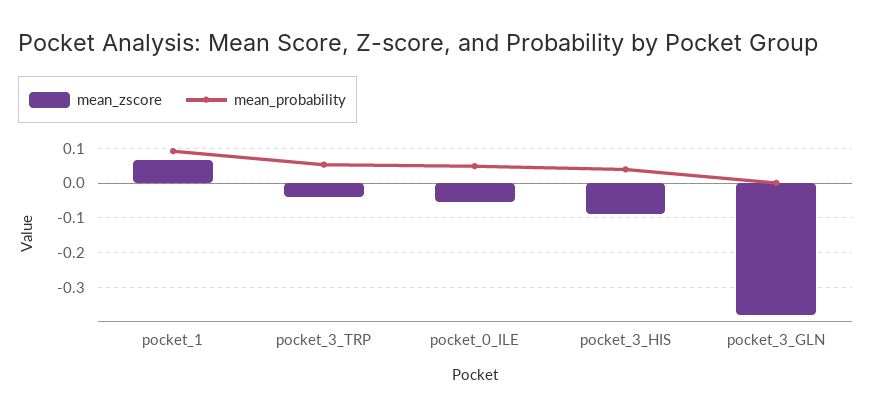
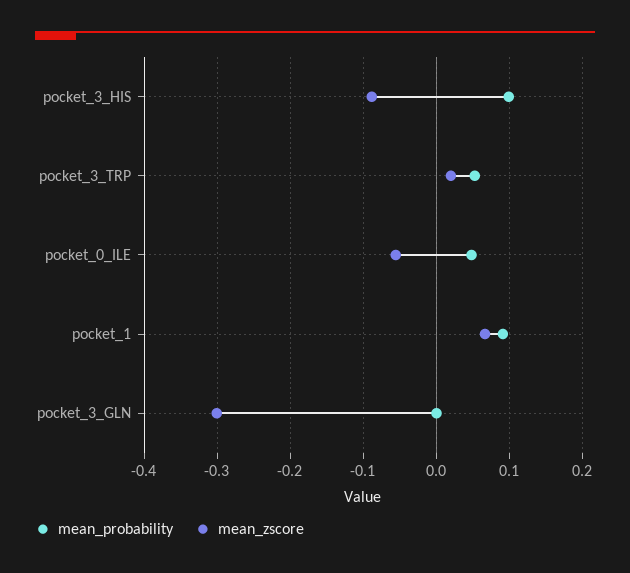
  {
    "mean_zscore": {
      "pocket_1": 0.07,
-     "pocket_3_TRP": -0.04,
+     "pocket_3_TRP": 0.02,
      "pocket_0_ILE": -0.06,
      "pocket_3_HIS": -0.09,
-     "pocket_3_GLN": -0.38
+     "pocket_3_GLN": -0.3
    },
    "mean_probability": {
      "pocket_1": 0.09,
      "pocket_3_TRP": 0.05,
      "pocket_0_ILE": 0.05,
-     "pocket_3_HIS": 0.04,
+     "pocket_3_HIS": 0.1,
      "pocket_3_GLN": 0
    }
  }

